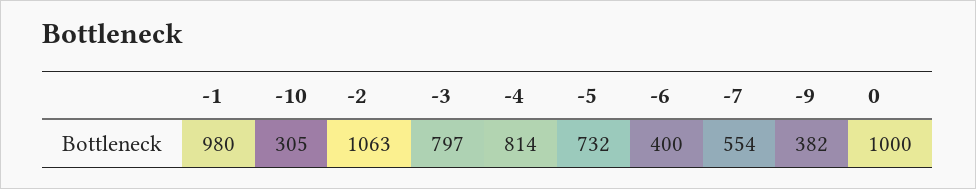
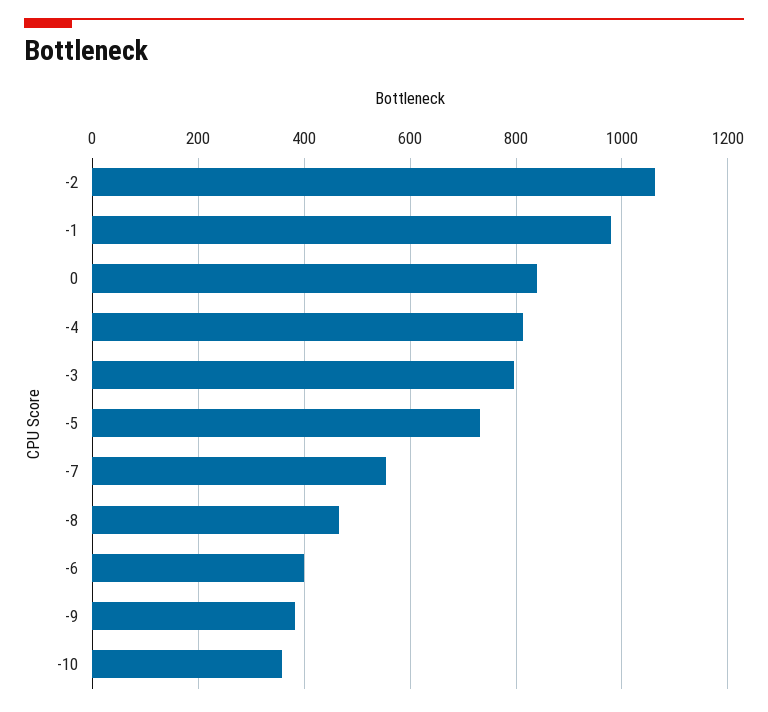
  {
    "-1": 980,
-   "-10": 305,
+   "-10": 360,
    "-2": 1063,
    "-3": 797,
    "-4": 814,
    "-5": 732,
    "-6": 400,
    "-7": 554,
    "-9": 382,
-   "0": 1000
+   "0": 840,
+   "-8": 460
  }

